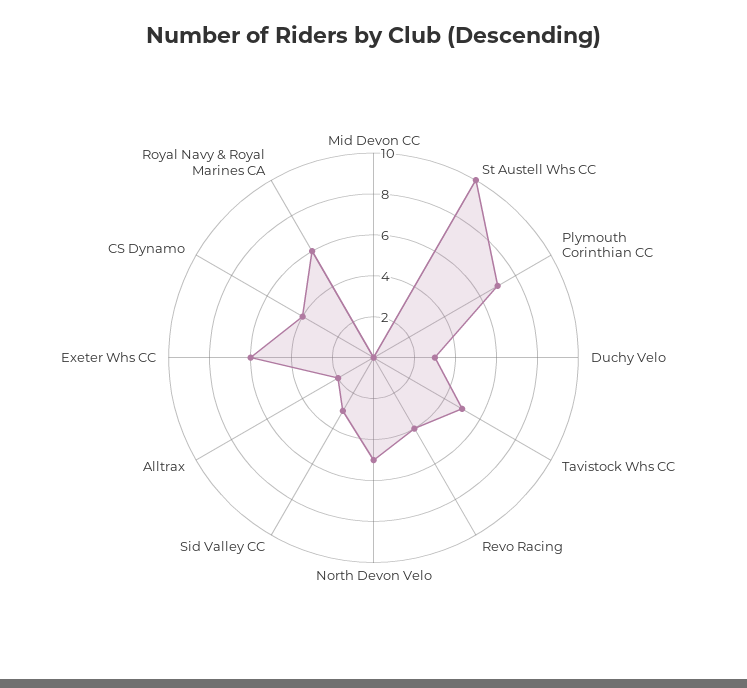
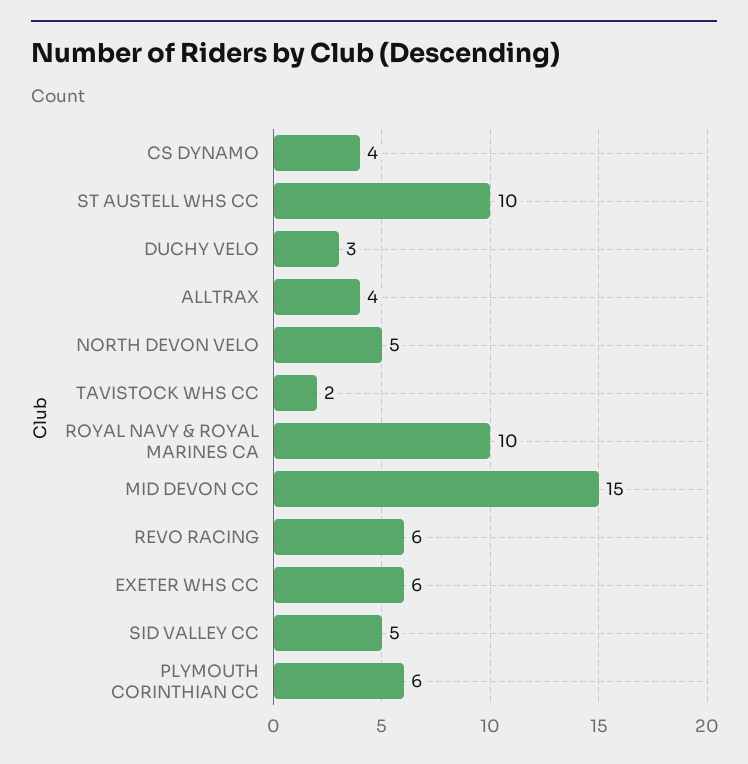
  {
-   "Mid Devon CC": 0,
+   "Mid Devon CC": 15,
    "St Austell Whs CC": 10,
-   "Plymouth Corinthian CC": 7,
+   "Plymouth Corinthian CC": 6,
    "Duchy Velo": 3,
-   "Tavistock Whs CC": 5,
+   "Tavistock Whs CC": 2,
-   "Revo Racing": 4,
+   "Revo Racing": 6,
    "North Devon Velo": 5,
-   "Sid Valley CC": 3,
+   "Sid Valley CC": 5,
-   "Alltrax": 2,
+   "Alltrax": 4,
    "Exeter Whs CC": 6,
    "CS Dynamo": 4,
-   "Royal Navy & Royal Marines CA": 6
+   "Royal Navy & Royal Marines CA": 10
  }

